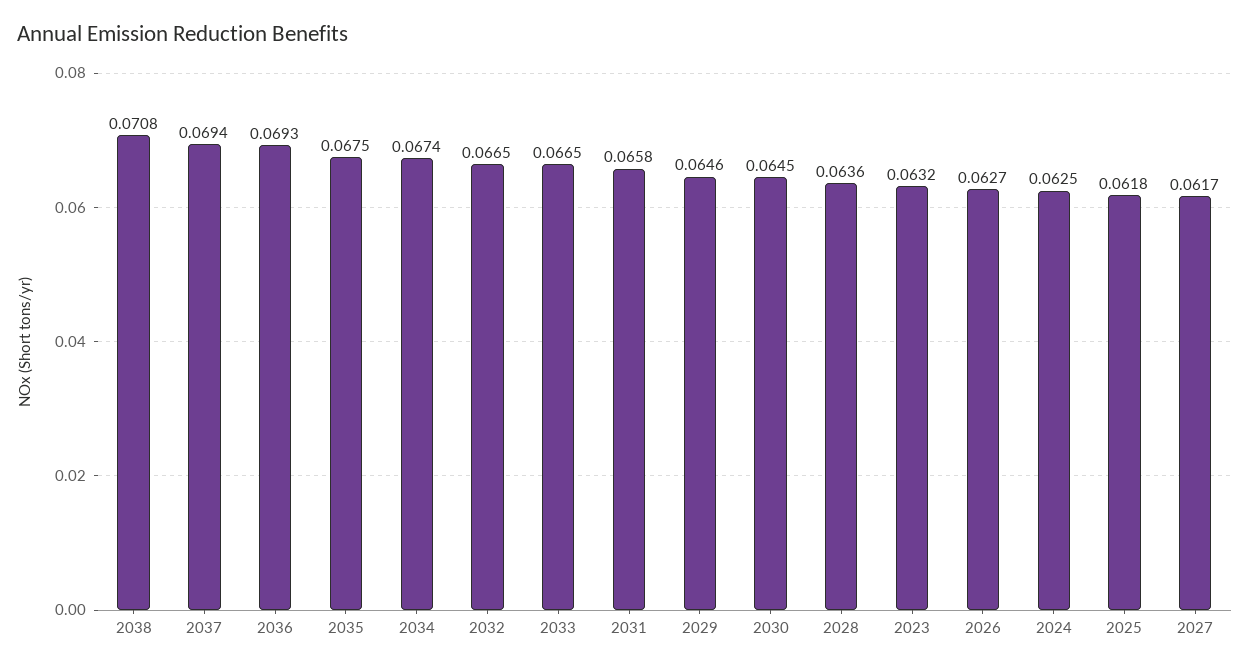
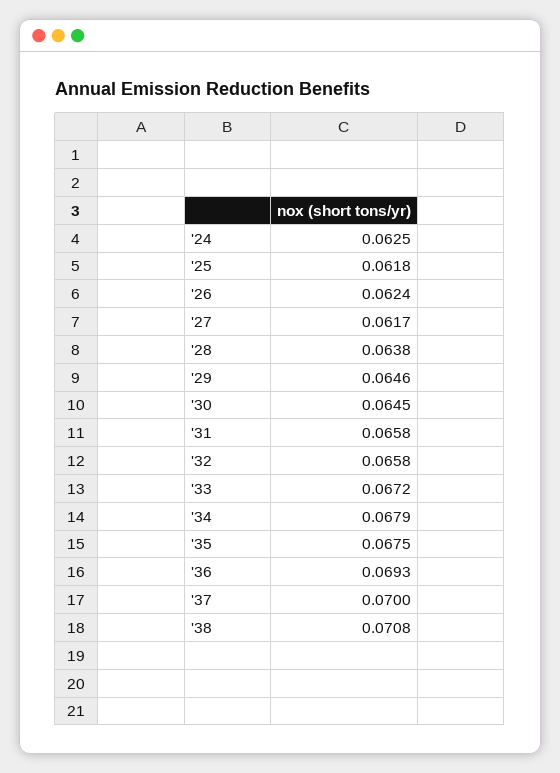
  {
    "2038": 0.0708,
-   "2037": 0.0694,
+   "2037": 0.07,
    "2036": 0.0693,
    "2035": 0.0675,
-   "2034": 0.0674,
+   "2034": 0.0679,
-   "2032": 0.0665,
+   "2032": 0.0658,
-   "2033": 0.0665,
+   "2033": 0.0672,
    "2031": 0.0658,
    "2029": 0.0646,
    "2030": 0.0645,
-   "2028": 0.0636,
+   "2028": 0.0638,
-   "2023": 0.0632,
-   "2026": 0.0627,
+   "2026": 0.0624,
    "2024": 0.0625,
    "2025": 0.0618,
    "2027": 0.0617
  }

